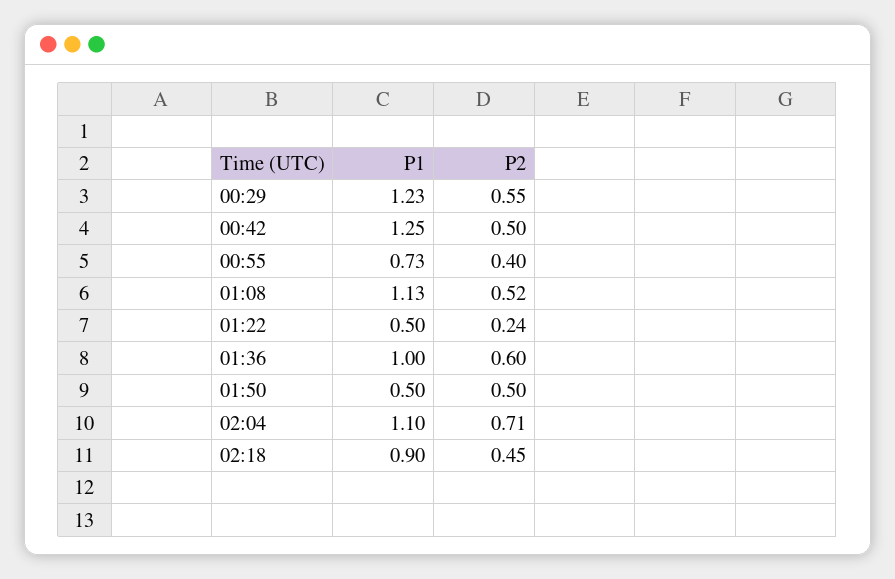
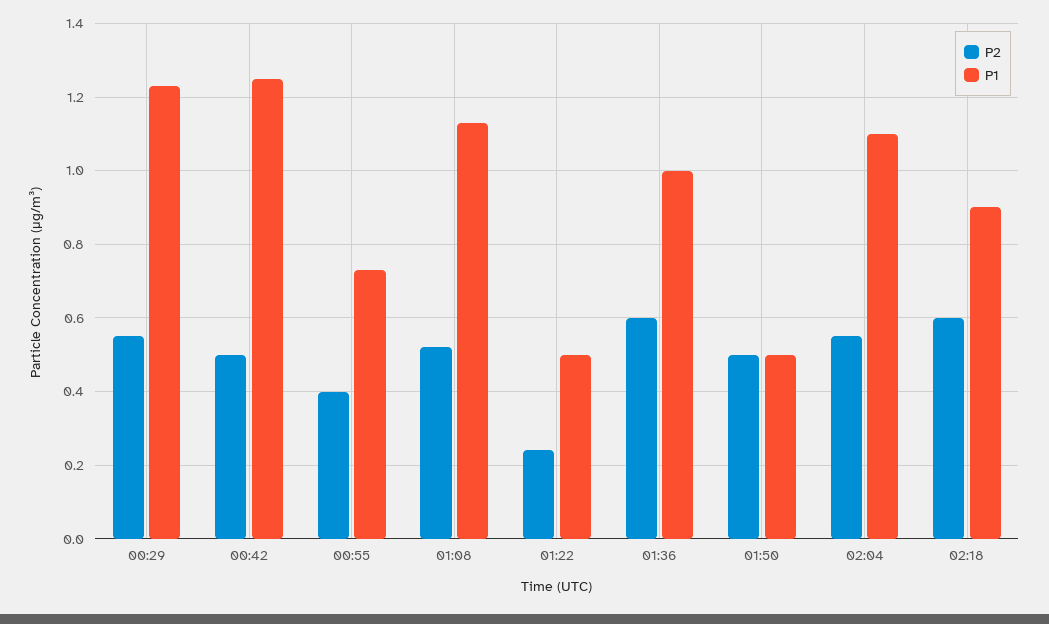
  {
    "P1": {
      "00:29": 1.23,
      "00:42": 1.25,
      "00:55": 0.73,
      "01:08": 1.13,
      "01:22": 0.5,
      "01:36": 1,
      "01:50": 0.5,
      "02:04": 1.1,
      "02:18": 0.9
    },
    "P2": {
      "00:29": 0.55,
      "00:42": 0.5,
      "00:55": 0.4,
      "01:08": 0.52,
      "01:22": 0.24,
      "01:36": 0.6,
      "01:50": 0.5,
-     "02:04": 0.71,
+     "02:04": 0.55,
-     "02:18": 0.45
+     "02:18": 0.6
    }
  }

